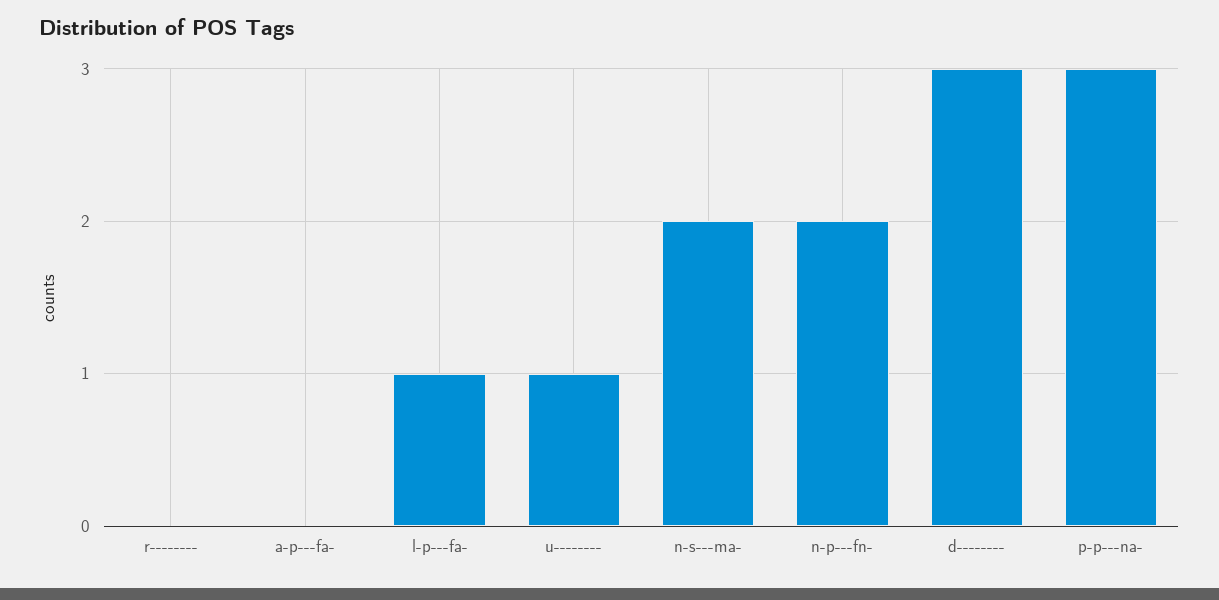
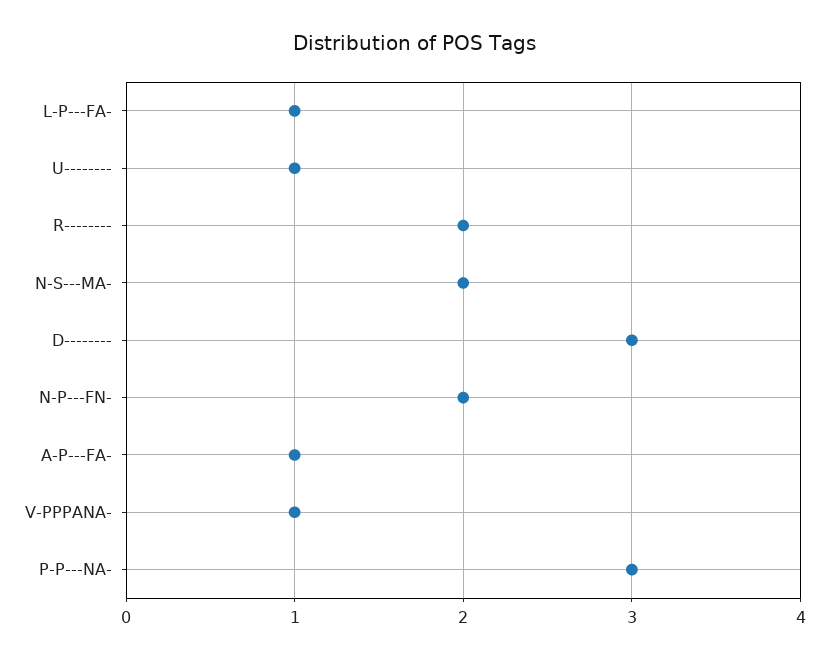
  {
-   "r--------": 0,
+   "r--------": 2,
-   "a-p---fa-": 0,
+   "a-p---fa-": 1,
    "l-p---fa-": 1,
    "u--------": 1,
    "n-s---ma-": 2,
    "n-p---fn-": 2,
    "d--------": 3,
-   "p-p---na-": 3
+   "p-p---na-": 3,
+   "V-PPPANA-": 1
  }

